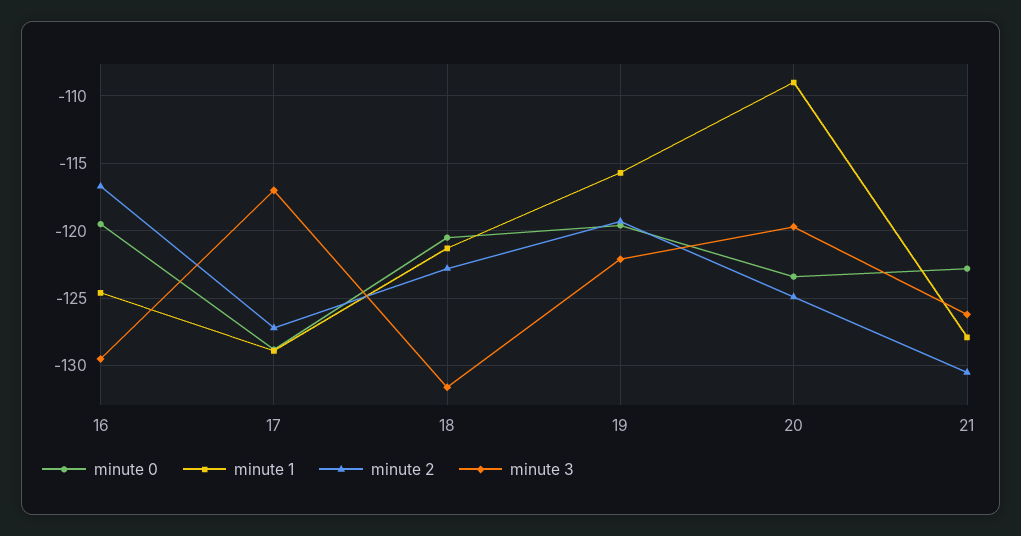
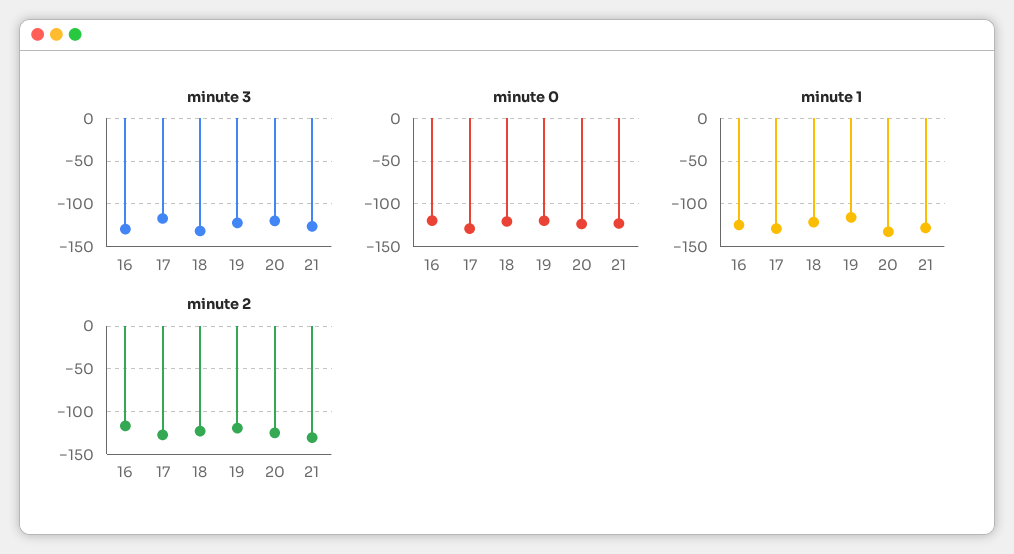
  {
    "minute 0": {
      "16": -119.5,
      "17": -129,
      "18": -120.5,
      "19": -119.5,
      "20": -123.5,
      "21": -123
    },
    "minute 1": {
      "16": -124.5,
      "17": -129,
      "18": -121.5,
      "19": -115.5,
-     "20": -109,
+     "20": -130,
      "21": -128
    },
    "minute 2": {
      "16": -116.5,
      "17": -127,
      "18": -123,
      "19": -119.5,
      "20": -125,
      "21": -130.5
    },
    "minute 3": {
      "16": -129.5,
      "17": -117,
      "18": -131.5,
      "19": -122,
      "20": -119.5,
      "21": -126
    }
  }

